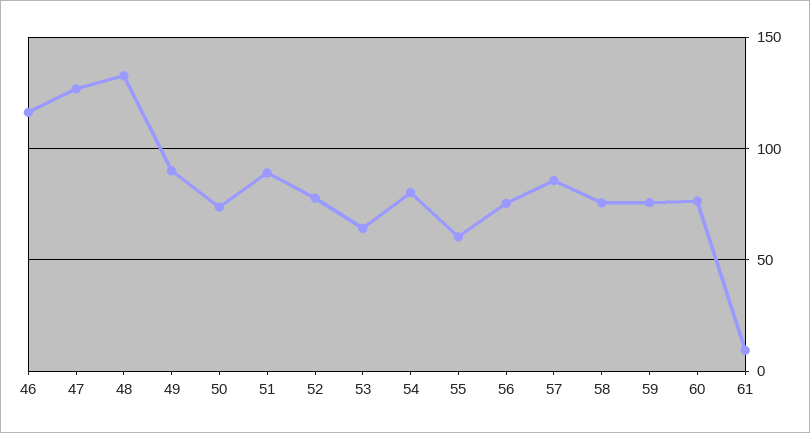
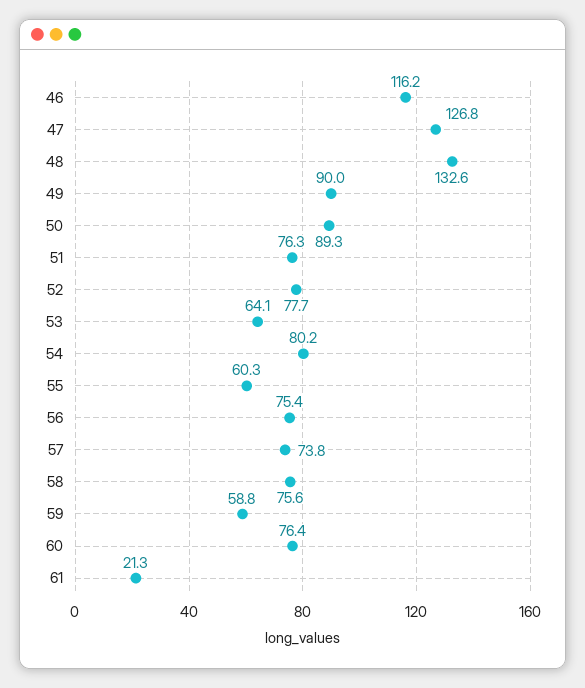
  {
    "46": 116.2,
    "47": 126.8,
    "48": 132.6,
    "49": 90,
-   "50": 75,
+   "50": 89.3,
-   "51": 90,
+   "51": 76.3,
    "52": 77.7,
    "53": 64.1,
    "54": 80.2,
    "55": 60.3,
    "56": 75.4,
-   "57": 85,
+   "57": 73.8,
    "58": 75.6,
-   "59": 75,
+   "59": 58.8,
    "60": 76.4,
-   "61": 10
+   "61": 21.3
  }

